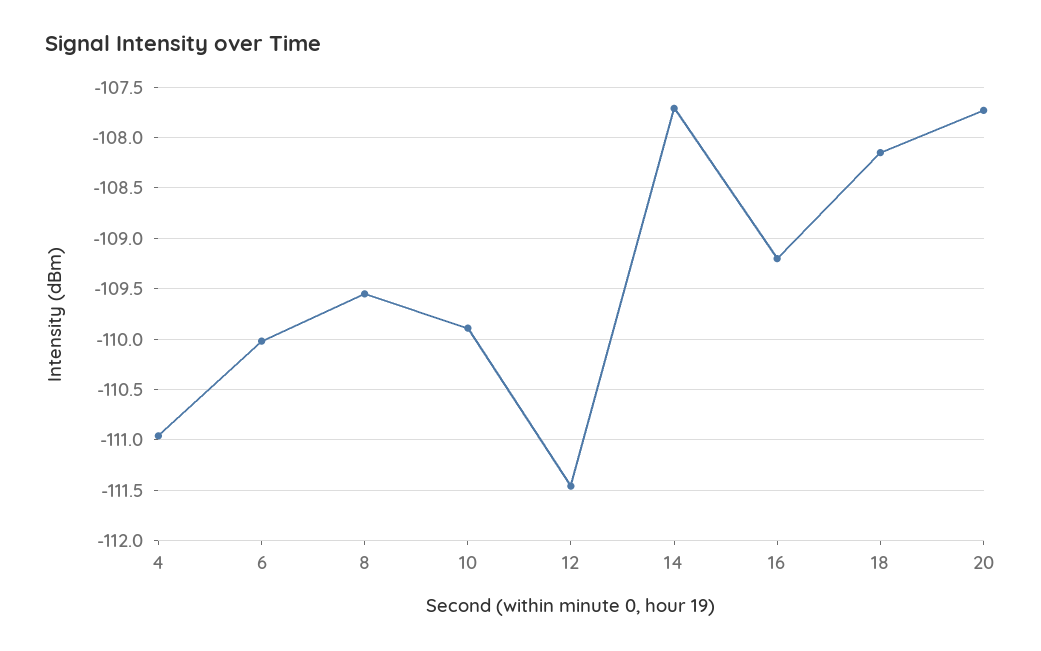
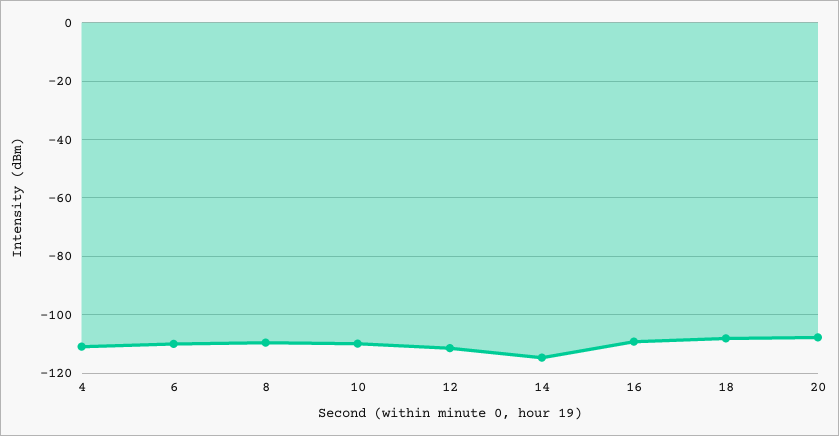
  {
    "4": -111,
    "6": -110,
    "8": -109.6,
    "10": -109.9,
    "12": -111.5,
-   "14": -107.7,
+   "14": -115,
    "16": -109.2,
    "18": -108.2,
    "20": -107.7
  }

